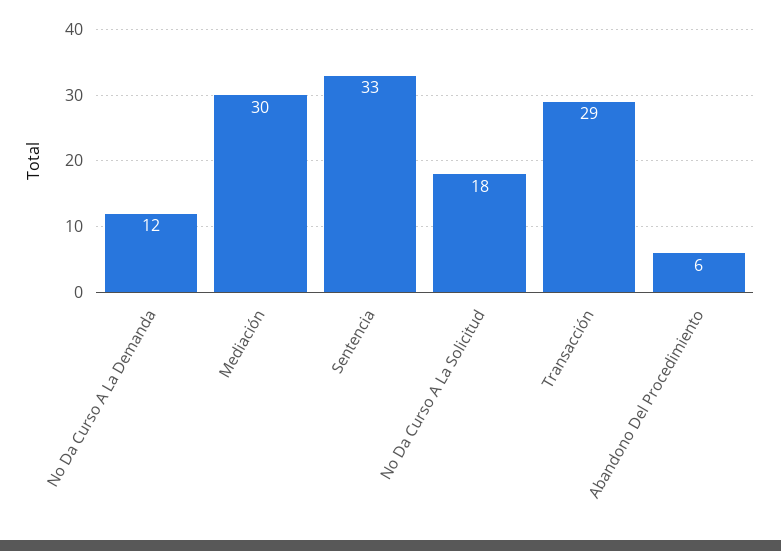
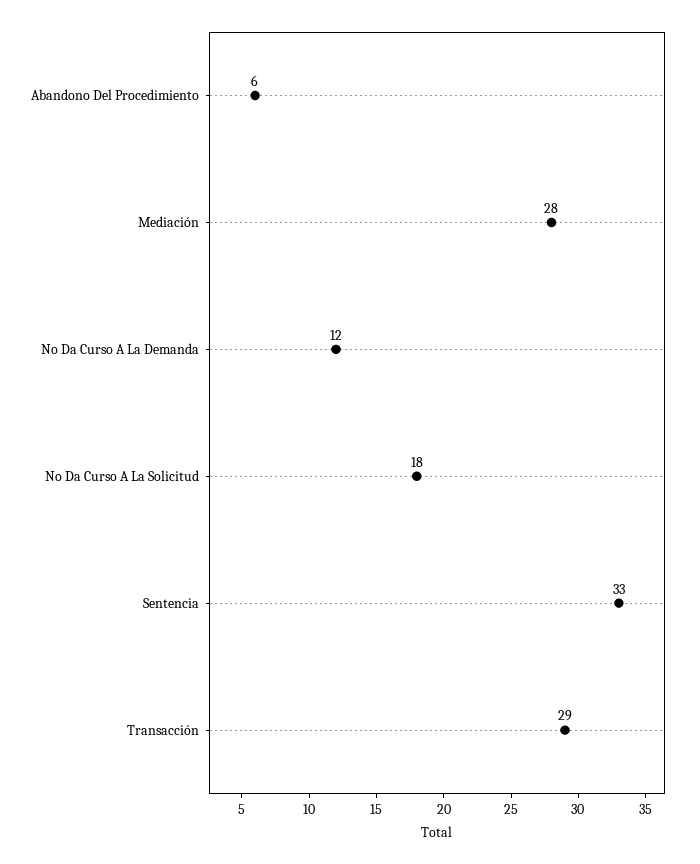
  {
    "No Da Curso A La Demanda": 12,
-   "Mediación": 30,
+   "Mediación": 28,
    "Sentencia": 33,
    "No Da Curso A La Solicitud": 18,
    "Transacción": 29,
    "Abandono Del Procedimiento": 6
  }

